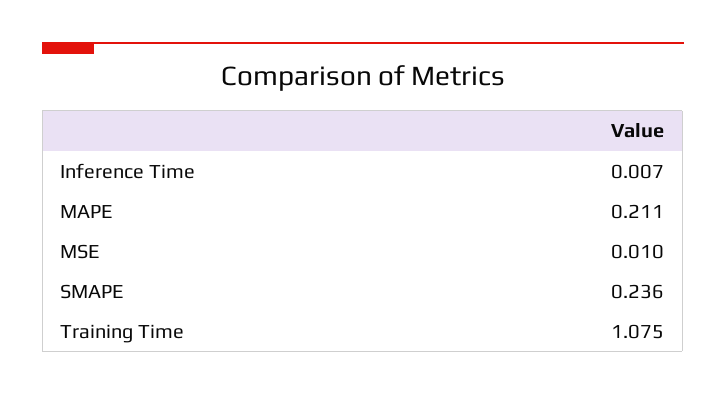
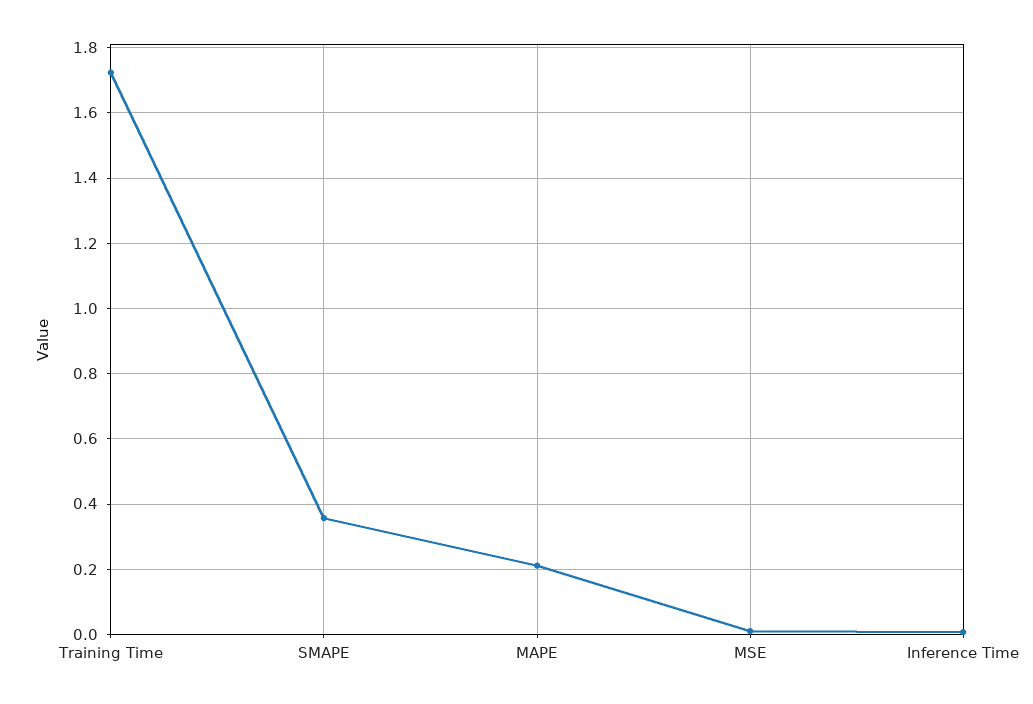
  {
    "Inference Time": 0.007,
    "MAPE": 0.211,
    "MSE": 0.01,
-   "SMAPE": 0.236,
+   "SMAPE": 0.36,
-   "Training Time": 1.075
+   "Training Time": 1.72
  }

